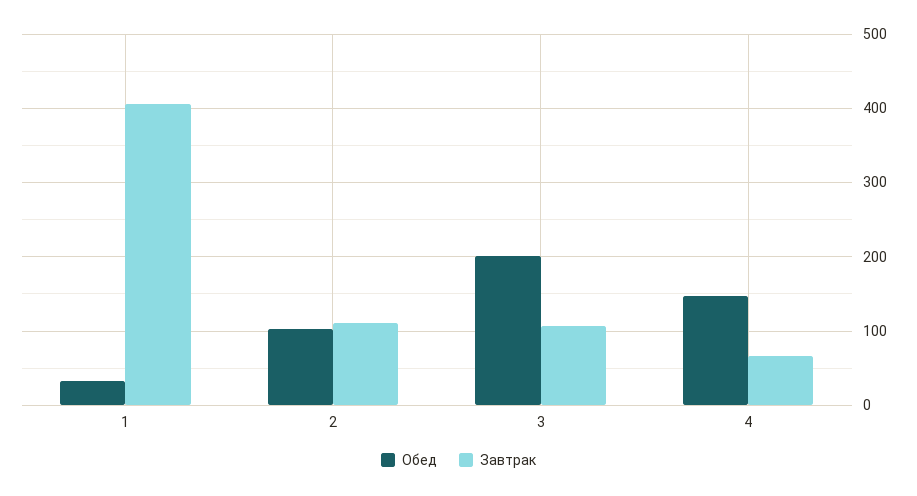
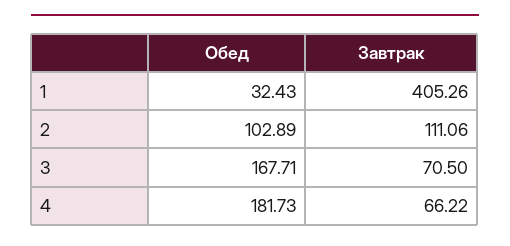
  {
    "Обед": {
      "1": 32.43,
      "2": 102.89,
-     "3": 200,
+     "3": 167.71,
-     "4": 150
+     "4": 181.73
    },
    "Завтрак": {
      "1": 405.26,
      "2": 111.06,
-     "3": 110,
+     "3": 70.5,
      "4": 66.22
    }
  }

